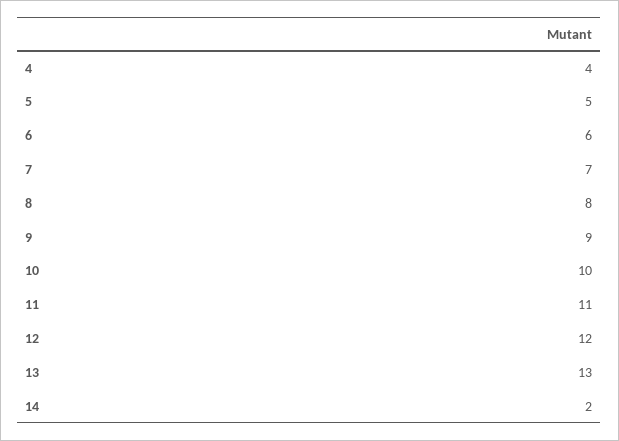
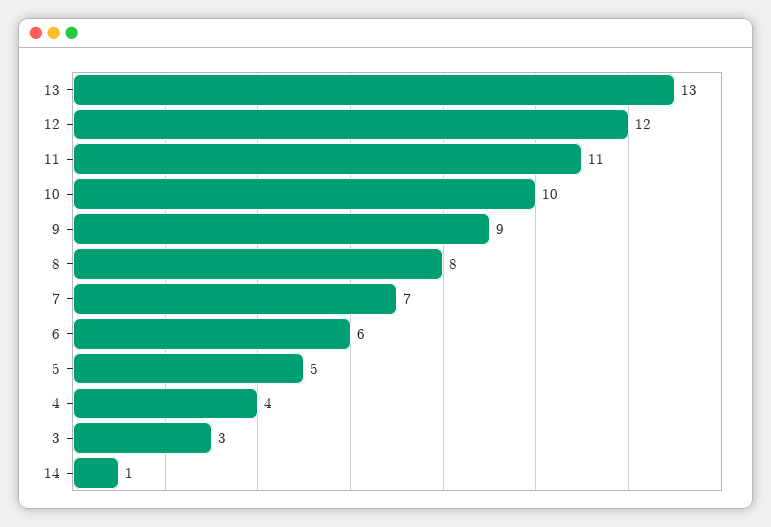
  {
    "4": 4,
    "5": 5,
    "6": 6,
    "7": 7,
    "8": 8,
    "9": 9,
    "10": 10,
    "11": 11,
    "12": 12,
    "13": 13,
-   "14": 2
+   "14": 1,
+   "3": 3
  }

